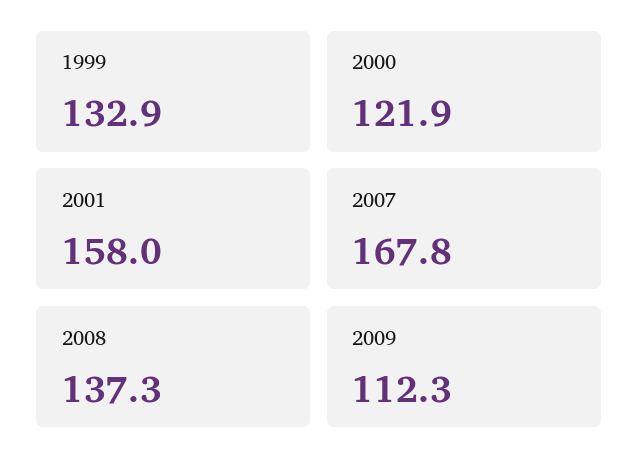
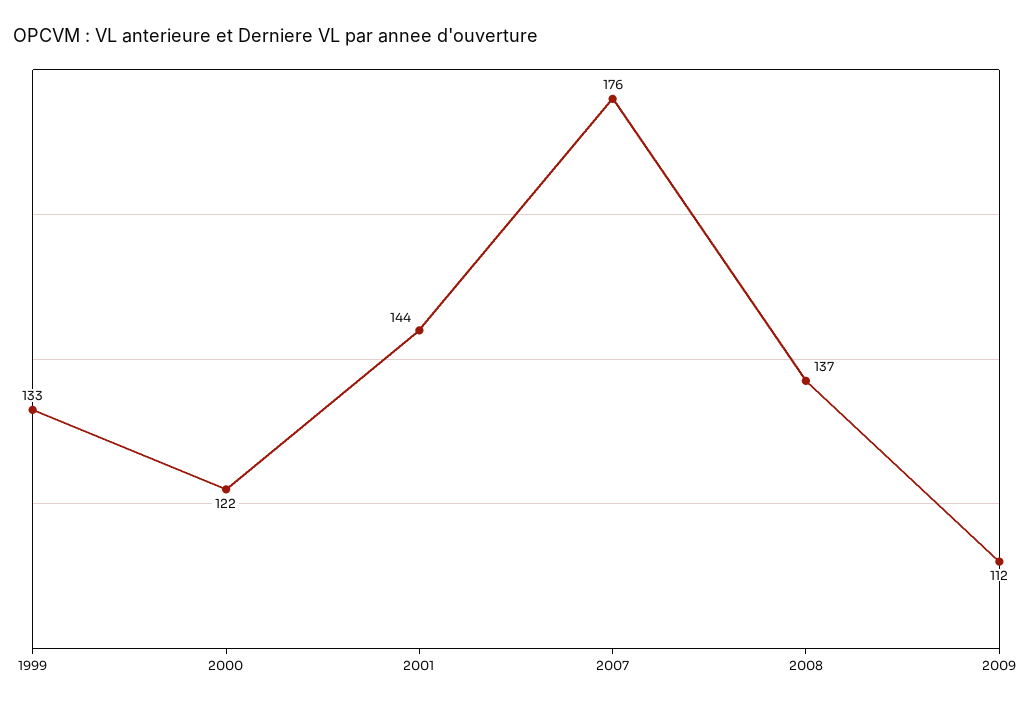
  {
    "1999": 132.9,
    "2000": 121.9,
-   "2001": 158,
+   "2001": 144,
-   "2007": 167.8,
+   "2007": 176,
    "2008": 137.3,
    "2009": 112.3
  }

